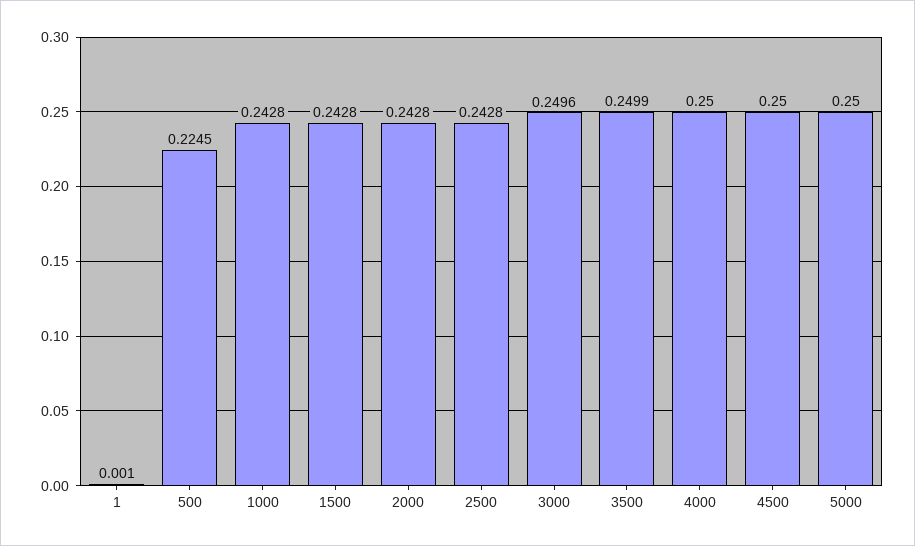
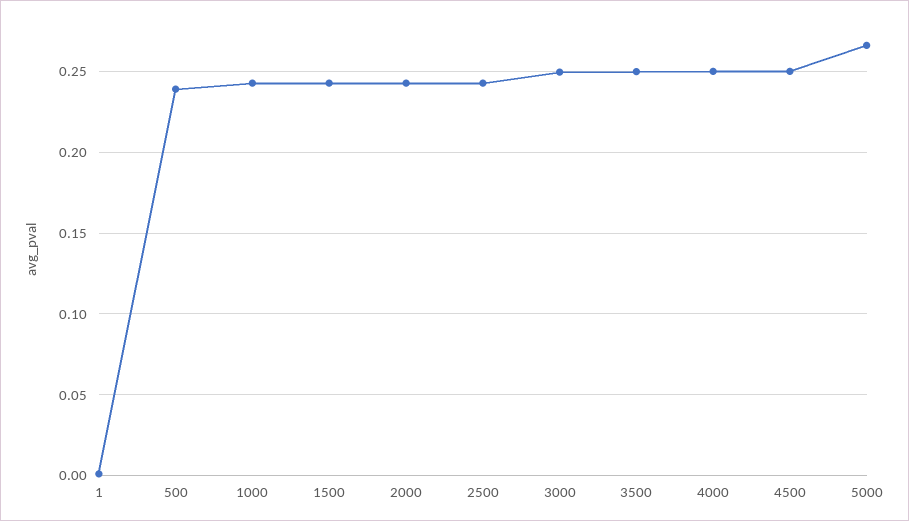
  {
    "1": 0.001,
-   "500": 0.2245,
+   "500": 0.24,
    "1000": 0.2428,
    "1500": 0.2428,
    "2000": 0.2428,
    "2500": 0.2428,
    "3000": 0.2496,
    "3500": 0.2499,
    "4000": 0.25,
    "4500": 0.25,
-   "5000": 0.25
+   "5000": 0.265
  }

